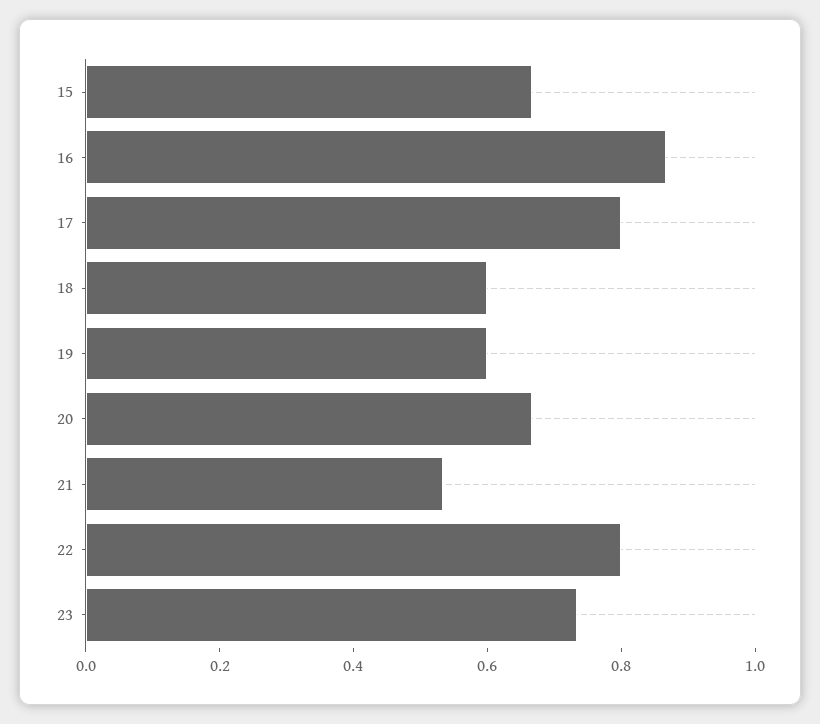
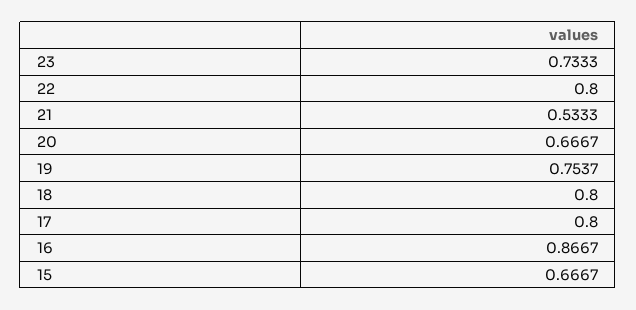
  {
    "15": 0.6667,
    "16": 0.8667,
    "17": 0.8,
-   "18": 0.6,
+   "18": 0.8,
-   "19": 0.6,
+   "19": 0.7537,
    "20": 0.6667,
    "21": 0.5333,
    "22": 0.8,
    "23": 0.7333
  }

